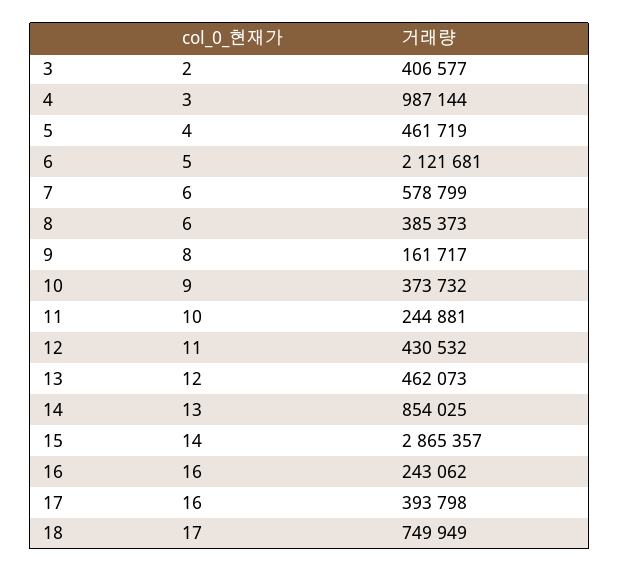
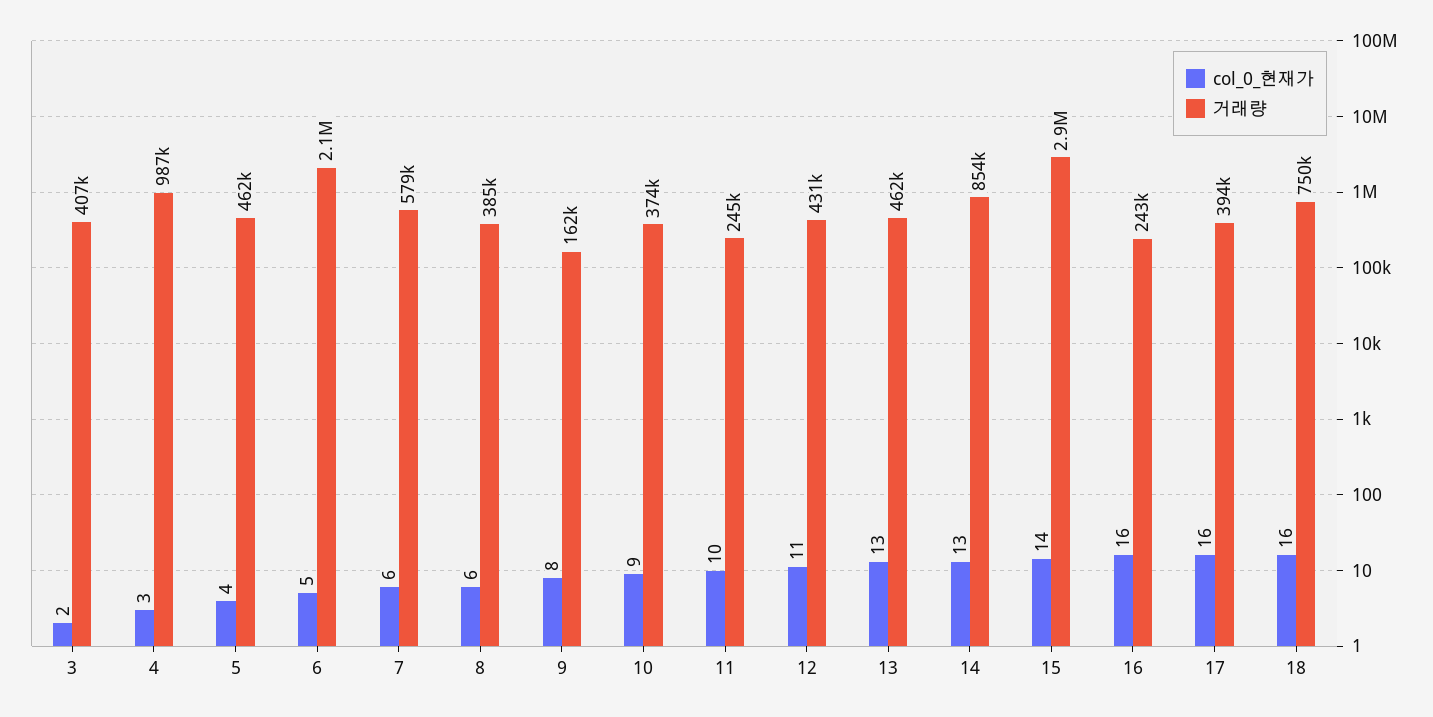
  {
    "col_0_현재가": {
      "3": 2,
      "4": 3,
      "5": 4,
      "6": 5,
      "7": 6,
      "8": 6,
      "9": 8,
      "10": 9,
      "11": 10,
      "12": 11,
-     "13": 12,
+     "13": 13,
      "14": 13,
      "15": 14,
      "16": 16,
      "17": 16,
-     "18": 17
+     "18": 16
    },
    "거래량": {
      "3": 406577,
      "4": 987144,
      "5": 461719,
      "6": 2121681,
      "7": 578799,
      "8": 385373,
      "9": 161717,
      "10": 373732,
      "11": 244881,
      "12": 430532,
      "13": 462073,
      "14": 854025,
      "15": 2865357,
      "16": 243062,
      "17": 393798,
      "18": 749949
    }
  }

